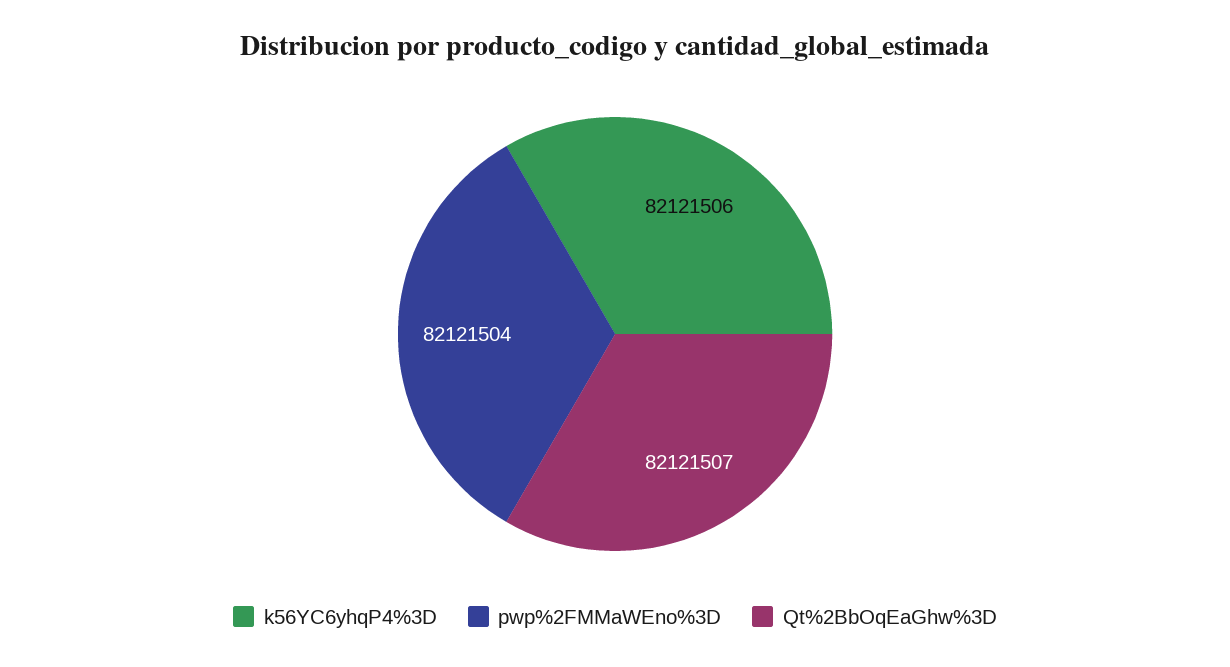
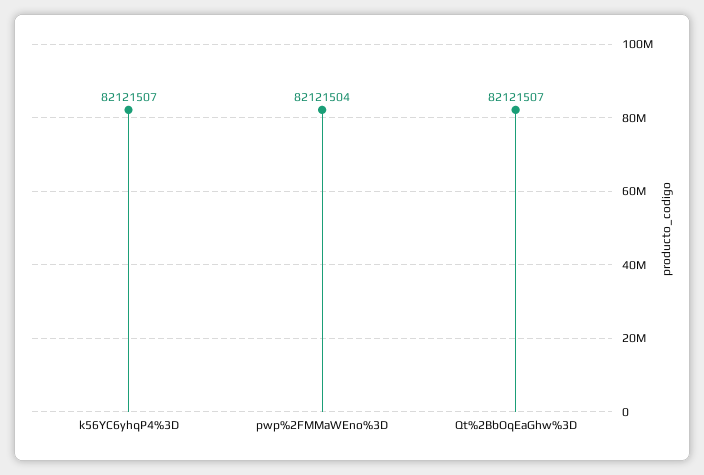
  {
-   "k56YC6yhqP4%3D": 82121506,
+   "k56YC6yhqP4%3D": 82121507,
    "pwp%2FMMaWEno%3D": 82121504,
    "Qt%2BbOqEaGhw%3D": 82121507
  }

